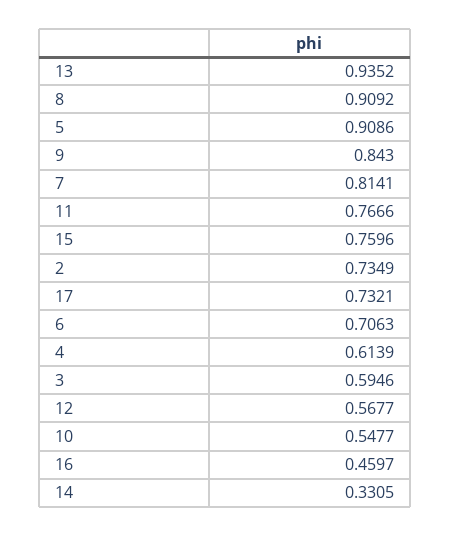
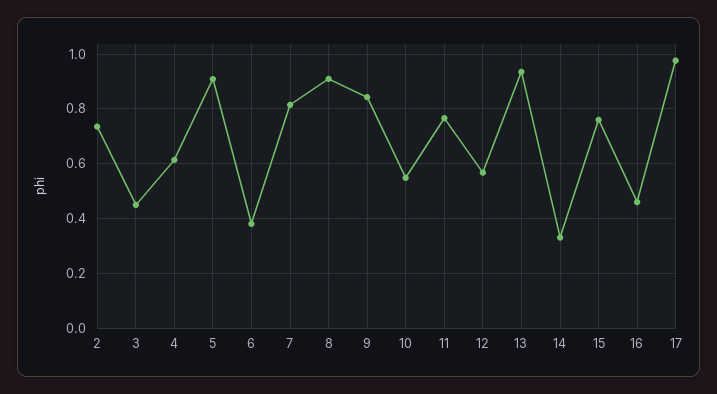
  {
    "13": 0.9352,
    "8": 0.9092,
    "5": 0.9086,
    "9": 0.843,
    "7": 0.8141,
    "11": 0.7666,
    "15": 0.7596,
    "2": 0.7349,
-   "17": 0.7321,
+   "17": 0.975,
-   "6": 0.7063,
+   "6": 0.375,
    "4": 0.6139,
-   "3": 0.5946,
+   "3": 0.45,
    "12": 0.5677,
    "10": 0.5477,
    "16": 0.4597,
    "14": 0.3305
  }

